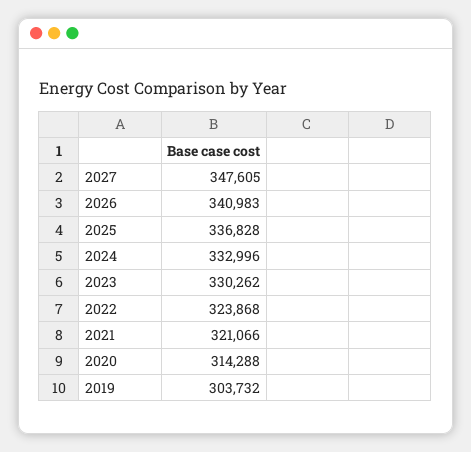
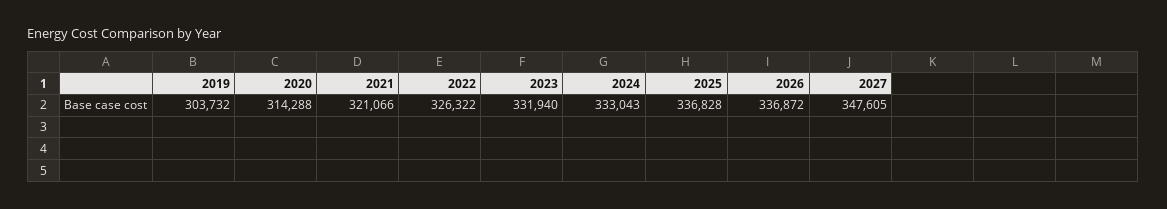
  {
    "2027": 347605,
-   "2026": 340983,
+   "2026": 336872,
    "2025": 336828,
-   "2024": 332996,
+   "2024": 333043,
-   "2023": 330262,
+   "2023": 331940,
-   "2022": 323868,
+   "2022": 326322,
    "2021": 321066,
    "2020": 314288,
    "2019": 303732
  }

